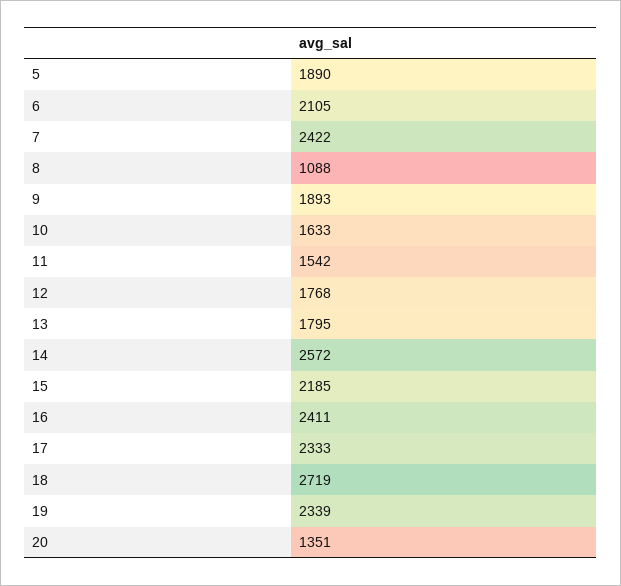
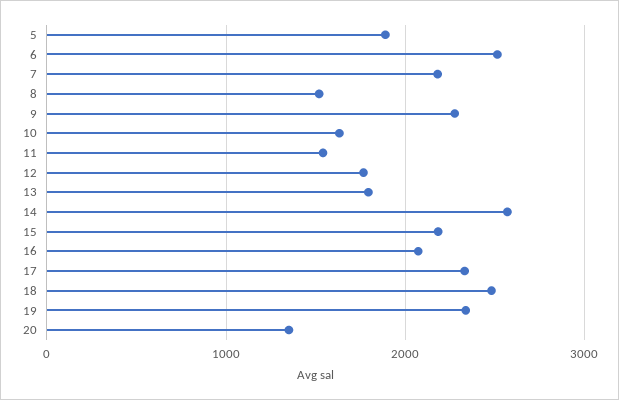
  {
    "5": 1890,
-   "6": 2105,
+   "6": 2500,
-   "7": 2422,
+   "7": 2200,
-   "8": 1088,
+   "8": 1500,
-   "9": 1893,
+   "9": 2300,
    "10": 1633,
    "11": 1542,
    "12": 1768,
    "13": 1795,
    "14": 2572,
    "15": 2185,
-   "16": 2411,
+   "16": 2100,
    "17": 2333,
-   "18": 2719,
+   "18": 2500,
    "19": 2339,
    "20": 1351
  }

